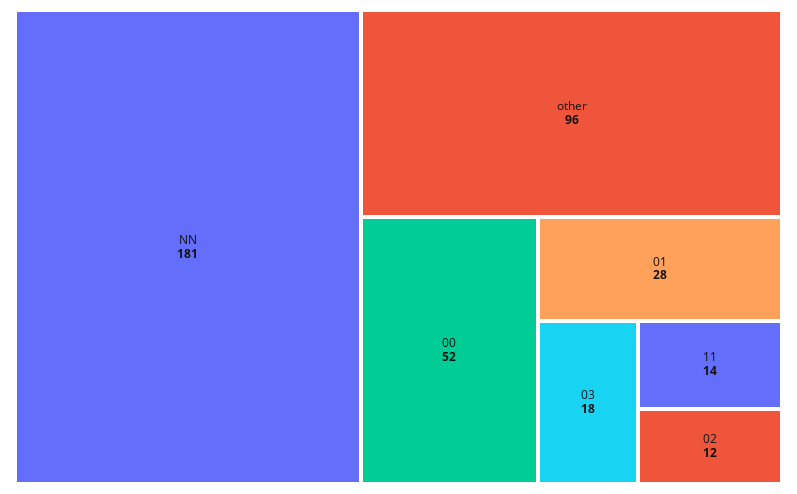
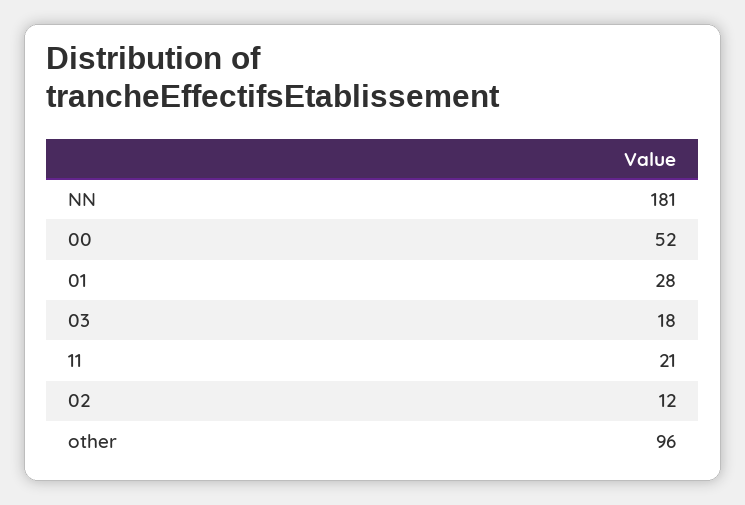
  {
    "NN": 181,
    "other": 96,
    "00": 52,
    "01": 28,
    "03": 18,
-   "11": 14,
+   "11": 21,
    "02": 12
  }

